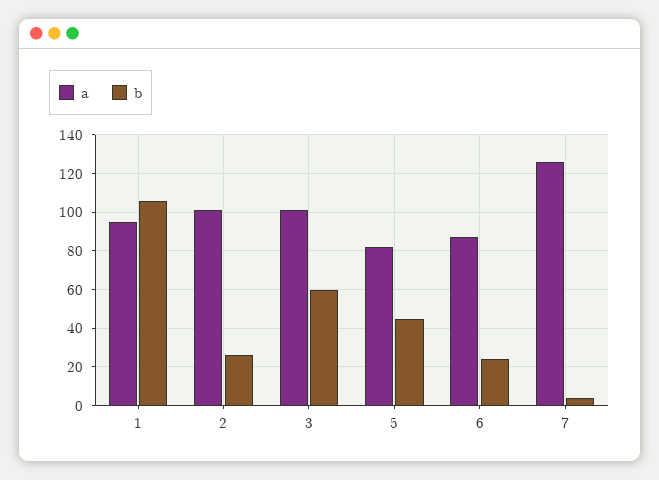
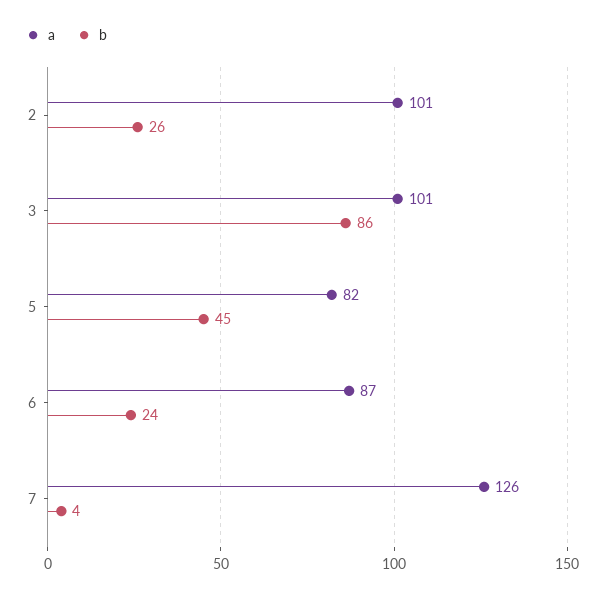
  {
    "a": {
-     "1": 95,
      "2": 101,
      "3": 101,
      "5": 82,
      "6": 87,
      "7": 126
    },
    "b": {
-     "1": 105,
      "2": 26,
-     "3": 60,
+     "3": 86,
      "5": 45,
      "6": 24,
      "7": 4
    }
  }

